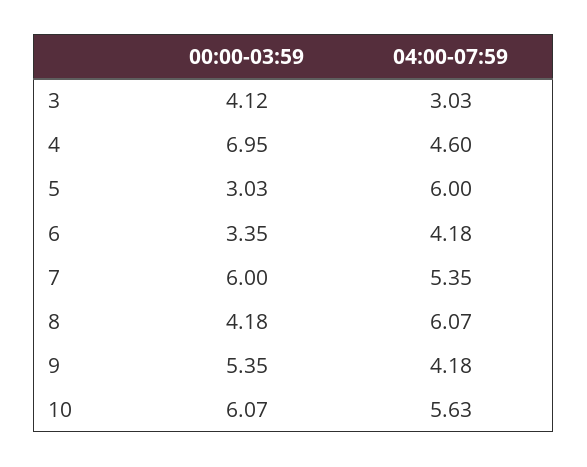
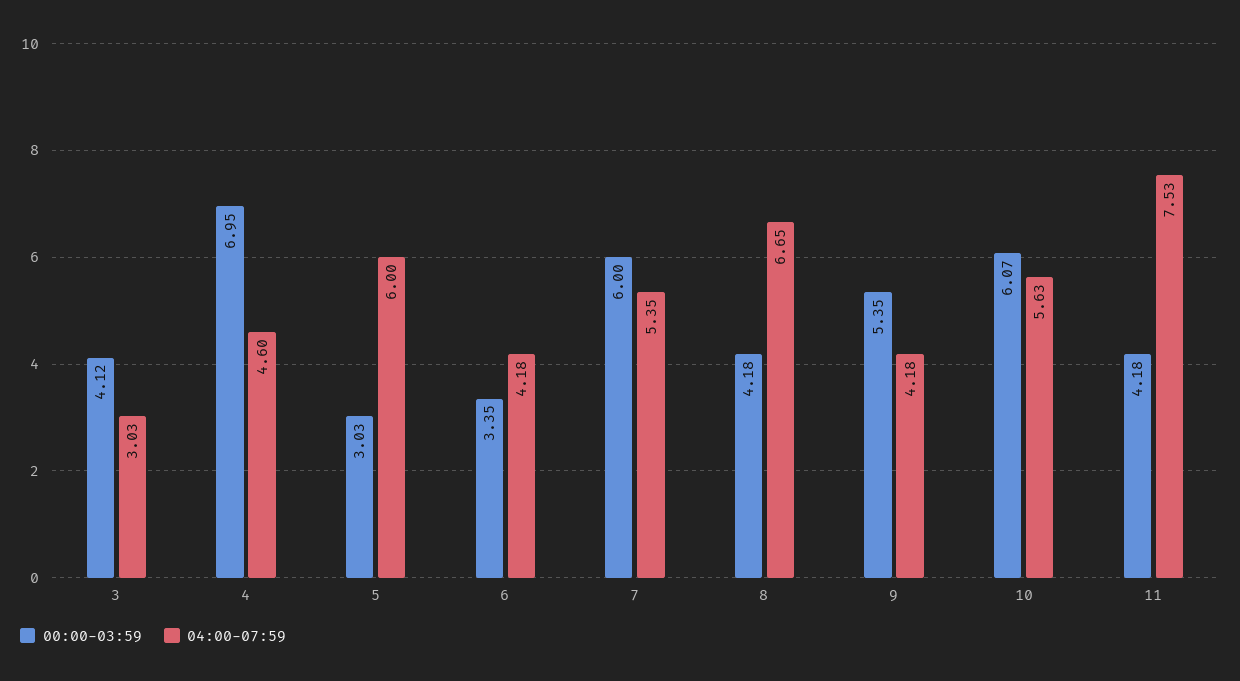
  {
    "00:00-03:59": {
      "3": 4.12,
      "4": 6.95,
      "5": 3.03,
      "6": 3.35,
      "7": 6,
      "8": 4.18,
      "9": 5.35,
-     "10": 6.07
+     "10": 6.07,
+     "11": 4.18
    },
    "04:00-07:59": {
      "3": 3.03,
      "4": 4.6,
      "5": 6,
      "6": 4.18,
      "7": 5.35,
-     "8": 6.07,
+     "8": 6.65,
      "9": 4.18,
-     "10": 5.63
+     "10": 5.63,
+     "11": 7.53
    }
  }

